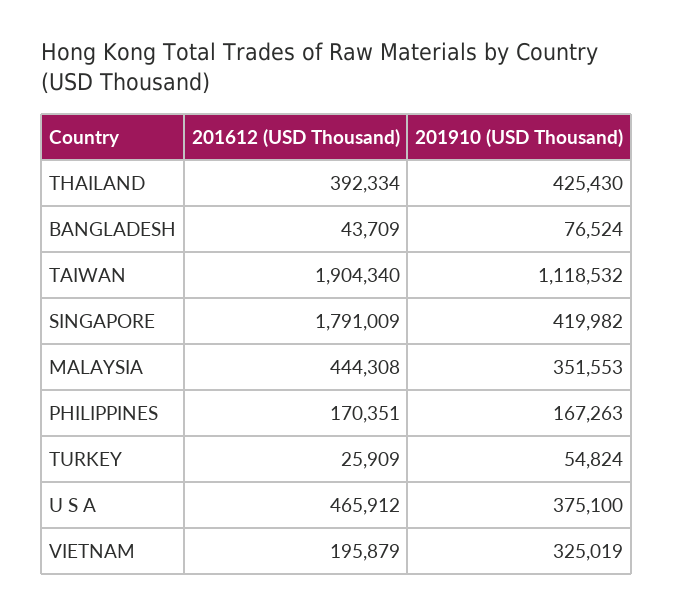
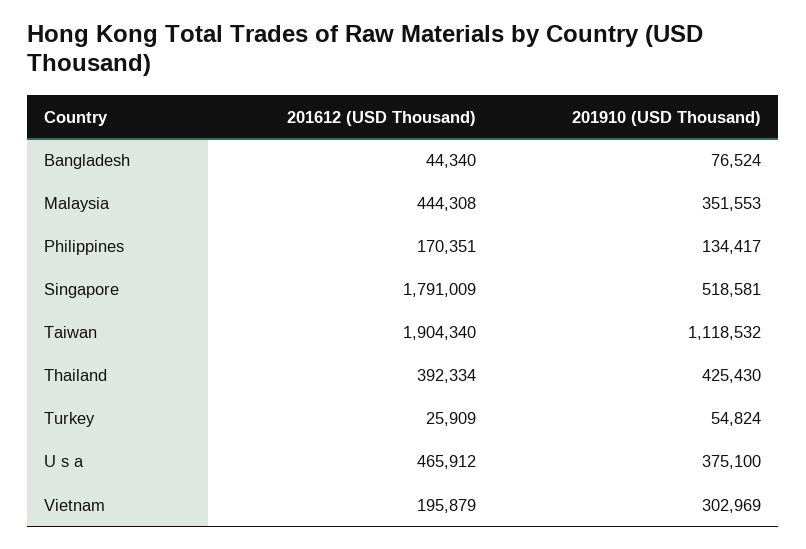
  {
    "201612 (USD Thousand)": {
      "THAILAND": 392334,
-     "BANGLADESH": 43709,
+     "BANGLADESH": 44340,
      "TAIWAN": 1904340,
      "SINGAPORE": 1791009,
      "MALAYSIA": 444308,
      "PHILIPPINES": 170351,
      "TURKEY": 25909,
      "U S A": 465912,
      "VIETNAM": 195879
    },
    "201910 (USD Thousand)": {
      "THAILAND": 425430,
      "BANGLADESH": 76524,
      "TAIWAN": 1118532,
-     "SINGAPORE": 419982,
+     "SINGAPORE": 518581,
      "MALAYSIA": 351553,
-     "PHILIPPINES": 167263,
+     "PHILIPPINES": 134417,
      "TURKEY": 54824,
      "U S A": 375100,
-     "VIETNAM": 325019
+     "VIETNAM": 302969
    }
  }

